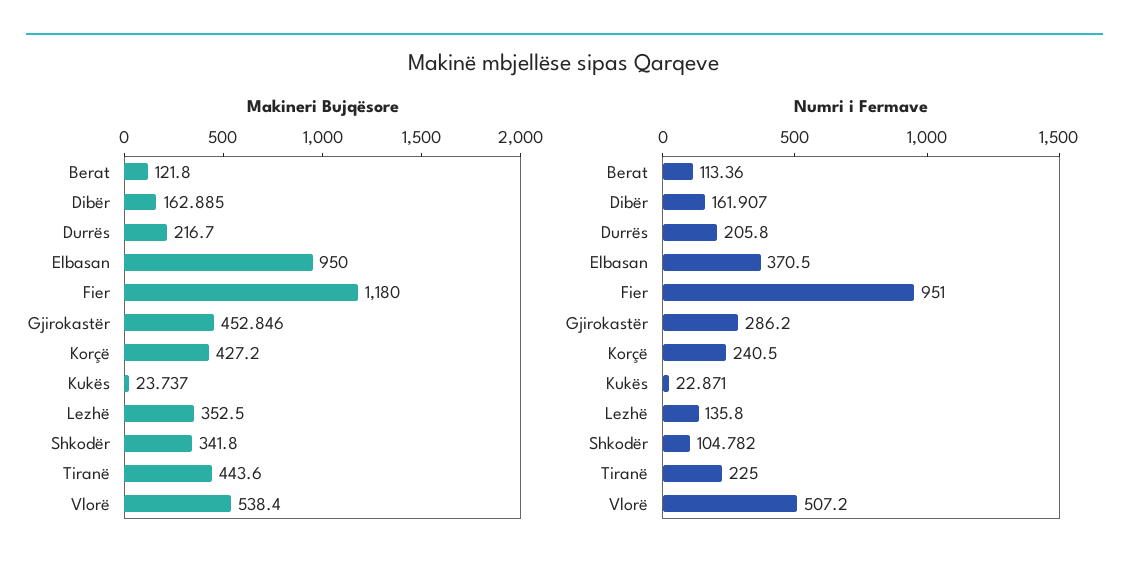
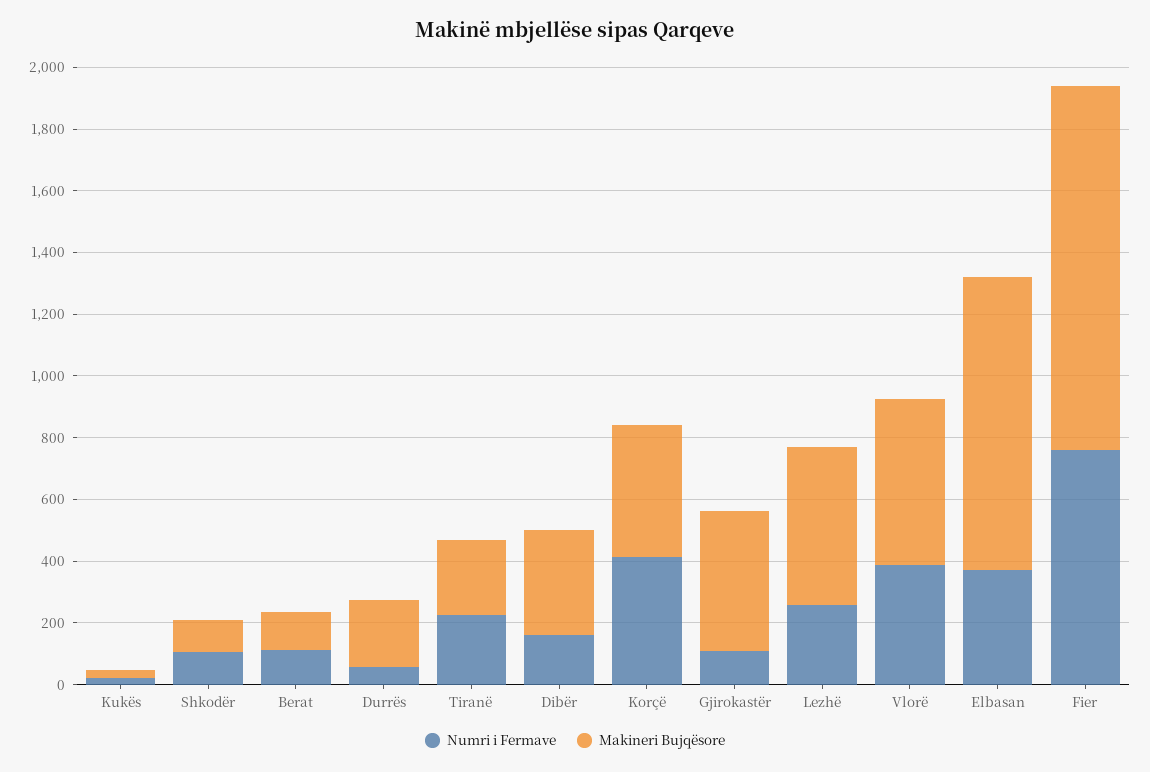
  {
    "Makineri Bujqësore": {
      "Berat": 121.8,
-     "Dibër": 162.885,
+     "Dibër": 350,
      "Durrës": 216.7,
      "Elbasan": 950,
      "Fier": 1180,
      "Gjirokastër": 452.846,
      "Korçë": 427.2,
      "Kukës": 23.737,
-     "Lezhë": 352.5,
+     "Lezhë": 500,
-     "Shkodër": 341.8,
+     "Shkodër": 100,
-     "Tiranë": 443.6,
+     "Tiranë": 250,
      "Vlorë": 538.4
    },
    "Numri i Fermave": {
      "Berat": 113.36,
      "Dibër": 161.907,
-     "Durrës": 205.8,
+     "Durrës": 50,
      "Elbasan": 370.5,
-     "Fier": 951,
+     "Fier": 750,
-     "Gjirokastër": 286.2,
+     "Gjirokastër": 100,
-     "Korçë": 240.5,
+     "Korçë": 400,
      "Kukës": 22.871,
-     "Lezhë": 135.8,
+     "Lezhë": 250,
      "Shkodër": 104.782,
      "Tiranë": 225,
-     "Vlorë": 507.2
+     "Vlorë": 400
    }
  }

